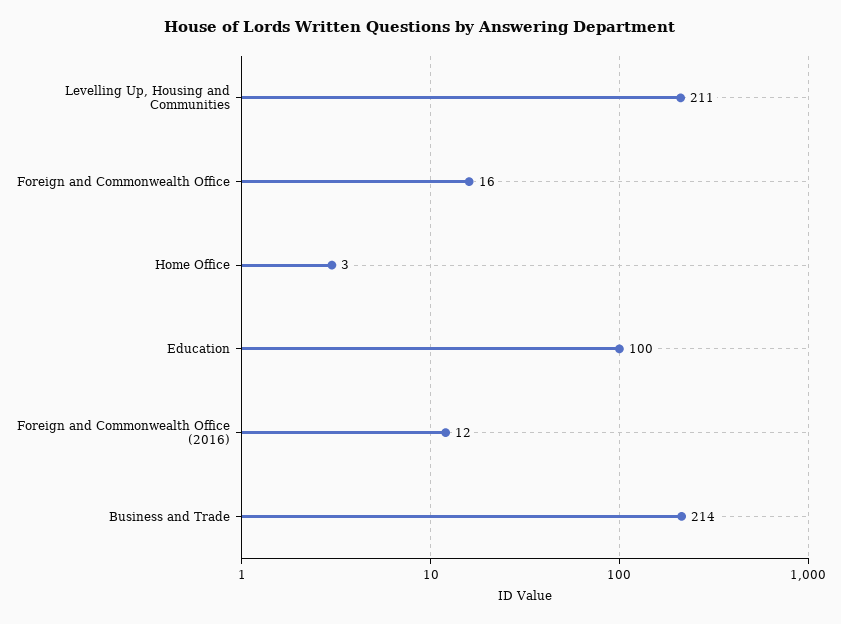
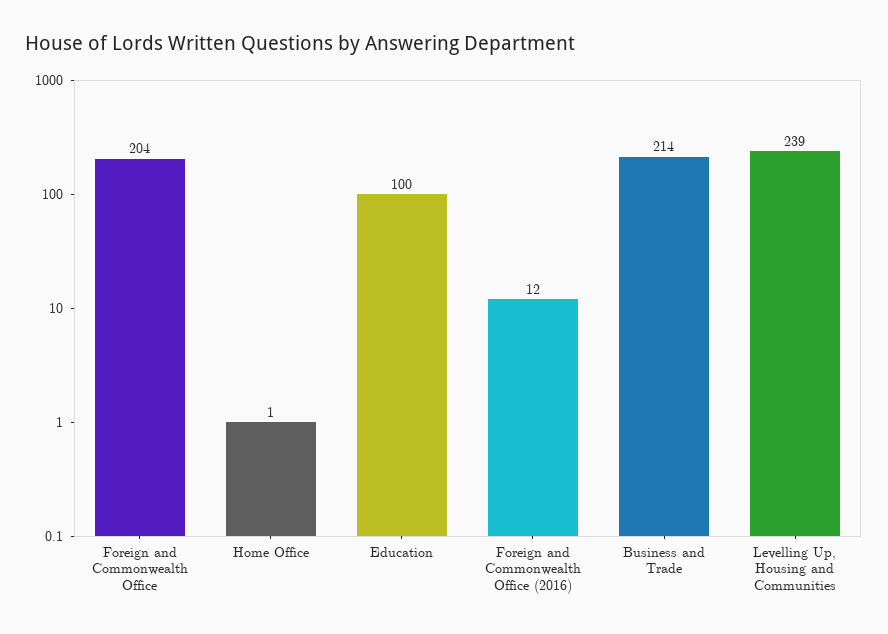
  {
-   "Levelling Up, Housing and Communities": 211,
+   "Levelling Up, Housing and Communities": 239,
-   "Foreign and Commonwealth Office": 16,
+   "Foreign and Commonwealth Office": 204,
-   "Home Office": 3,
+   "Home Office": 1,
    "Education": 100,
    "Foreign and Commonwealth Office (2016)": 12,
    "Business and Trade": 214
  }

